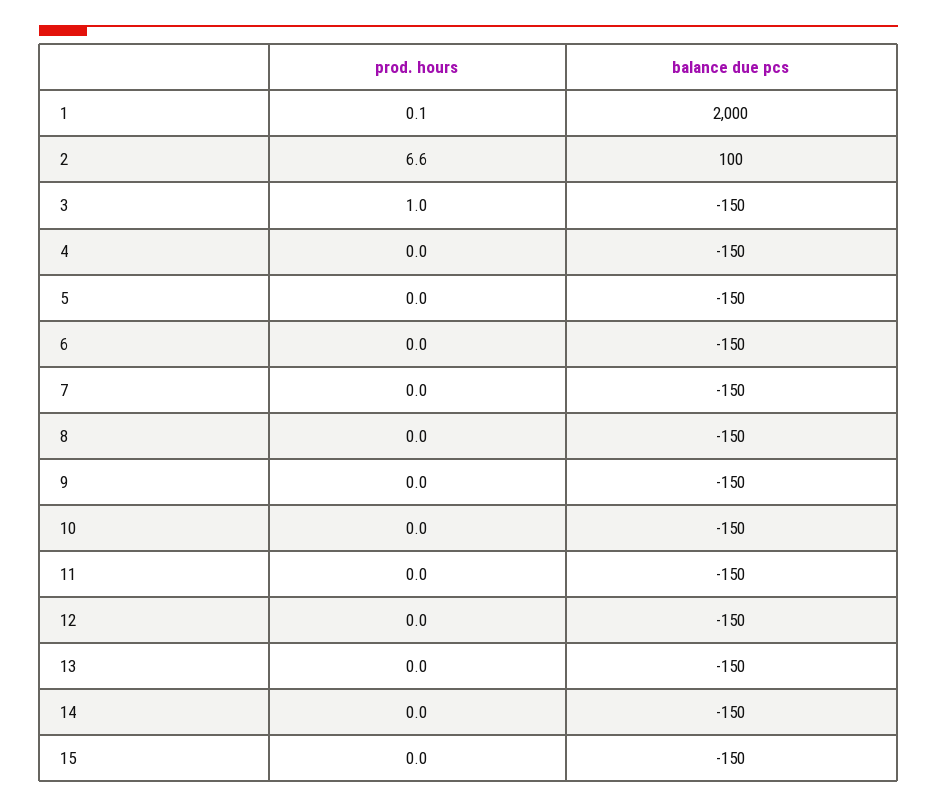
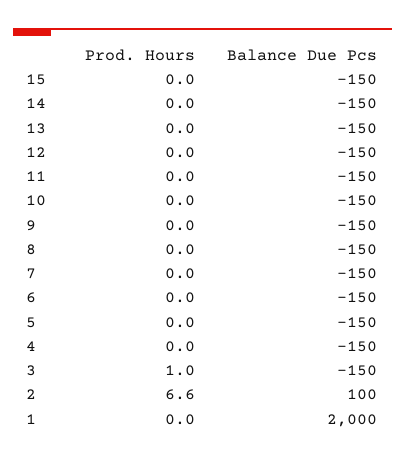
  {
    "prod. hours": {
-     "1": 0.1,
+     "1": 0,
      "2": 6.6,
      "3": 1,
      "4": 0,
      "5": 0,
      "6": 0,
      "7": 0,
      "8": 0,
      "9": 0,
      "10": 0,
      "11": 0,
      "12": 0,
      "13": 0,
      "14": 0,
      "15": 0
    },
    "balance due pcs": {
      "1": 2000,
      "2": 100,
      "3": -150,
      "4": -150,
      "5": -150,
      "6": -150,
      "7": -150,
      "8": -150,
      "9": -150,
      "10": -150,
      "11": -150,
      "12": -150,
      "13": -150,
      "14": -150,
      "15": -150
    }
  }

